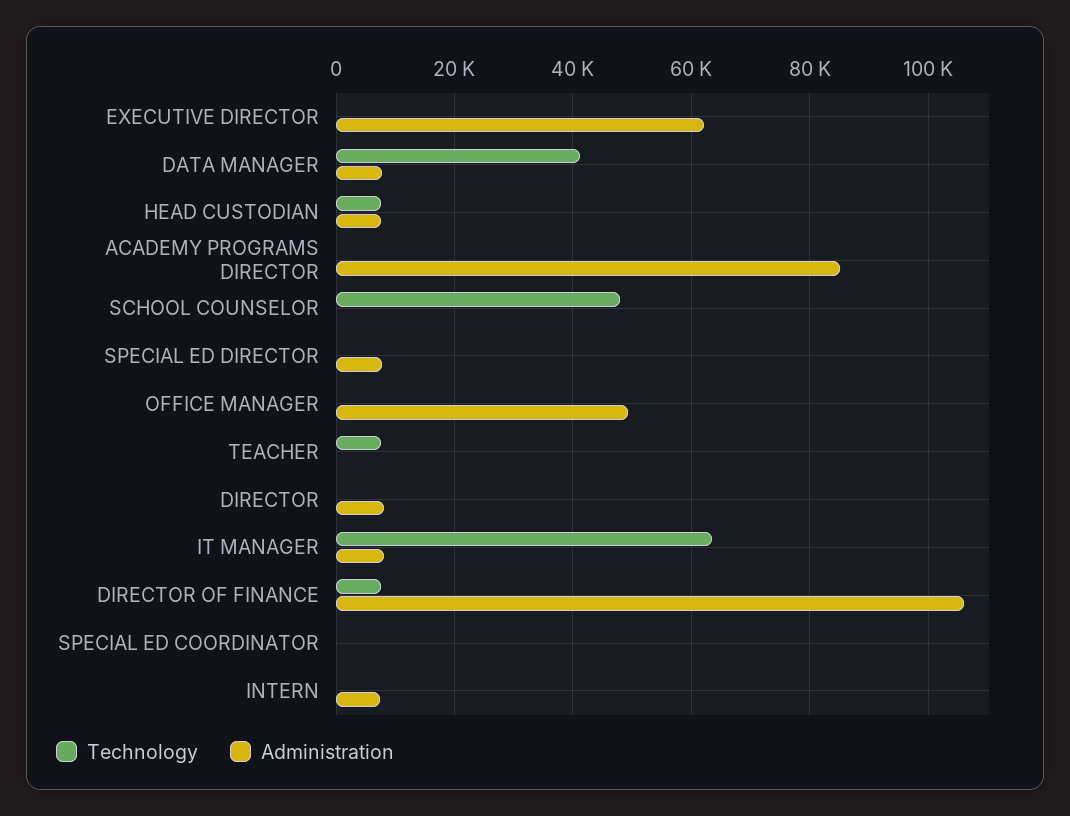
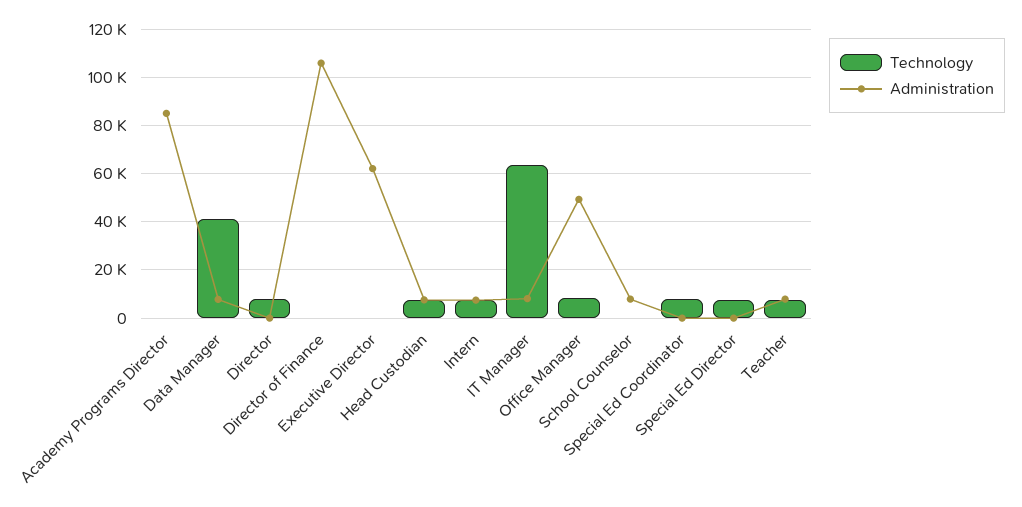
  {
    "Technology": {
      "EXECUTIVE DIRECTOR": 0,
      "DATA MANAGER": 42000,
      "HEAD CUSTODIAN": 8000,
      "ACADEMY PROGRAMS DIRECTOR": 0,
-     "SCHOOL COUNSELOR": 48000,
+     "SCHOOL COUNSELOR": 0,
-     "SPECIAL ED DIRECTOR": 0,
+     "SPECIAL ED DIRECTOR": 7500,
-     "OFFICE MANAGER": 0,
+     "OFFICE MANAGER": 7500,
      "TEACHER": 8000,
-     "DIRECTOR": 0,
+     "DIRECTOR": 7500,
      "IT MANAGER": 64000,
-     "DIRECTOR OF FINANCE": 8000,
+     "DIRECTOR OF FINANCE": 0,
-     "SPECIAL ED COORDINATOR": 0,
+     "SPECIAL ED COORDINATOR": 7500,
-     "INTERN": 0
+     "INTERN": 7500
    },
    "Administration": {
      "EXECUTIVE DIRECTOR": 62000,
      "DATA MANAGER": 8000,
      "HEAD CUSTODIAN": 8000,
      "ACADEMY PROGRAMS DIRECTOR": 86000,
-     "SCHOOL COUNSELOR": 0,
+     "SCHOOL COUNSELOR": 7500,
-     "SPECIAL ED DIRECTOR": 8000,
+     "SPECIAL ED DIRECTOR": 0,
      "OFFICE MANAGER": 50000,
-     "TEACHER": 0,
+     "TEACHER": 7500,
-     "DIRECTOR": 8000,
+     "DIRECTOR": 0,
      "IT MANAGER": 8000,
      "DIRECTOR OF FINANCE": 106000,
      "SPECIAL ED COORDINATOR": 0,
      "INTERN": 8000
    }
  }

